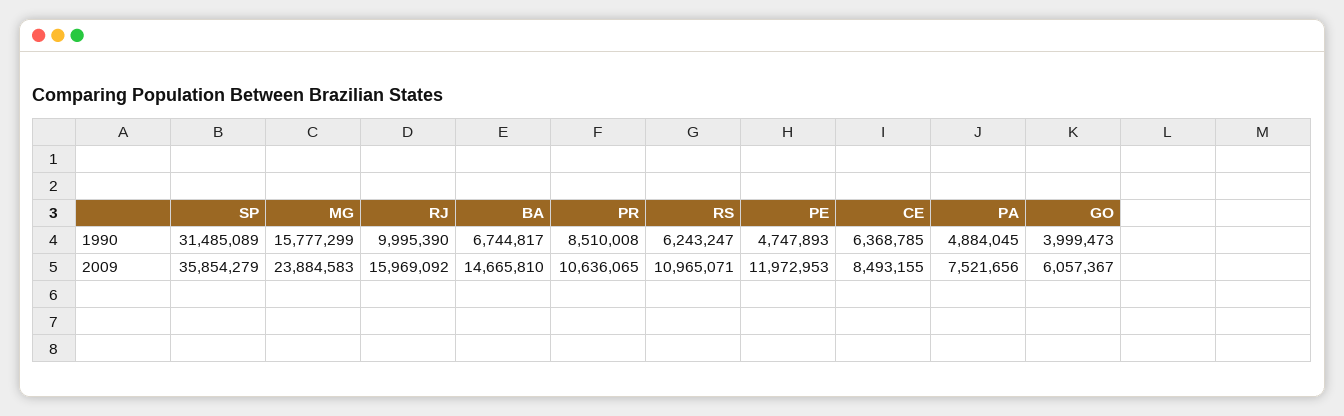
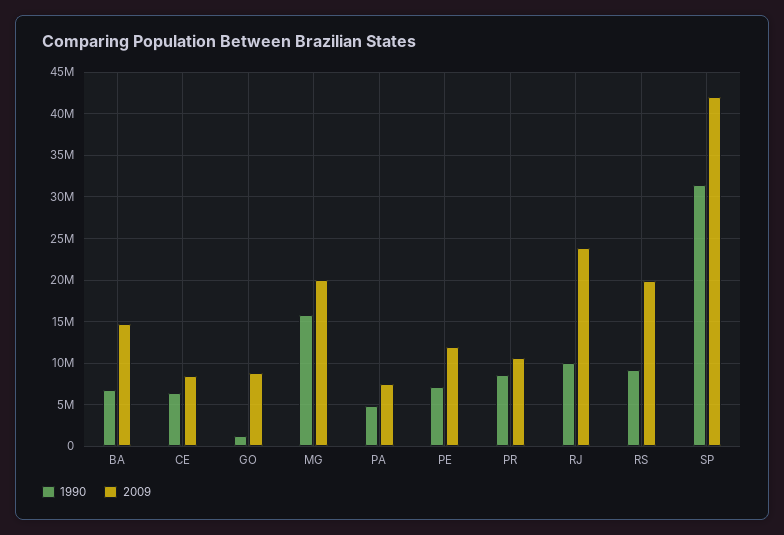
  {
    "1990": {
      "SP": 31485089,
      "MG": 15777299,
      "RJ": 9995390,
      "BA": 6744817,
      "PR": 8510008,
-     "RS": 6243247,
+     "RS": 9000000,
-     "PE": 4747893,
+     "PE": 7000000,
      "CE": 6368785,
      "PA": 4884045,
-     "GO": 3999473
+     "GO": 1000000
    },
    "2009": {
-     "SP": 35854279,
+     "SP": 42000000,
-     "MG": 23884583,
+     "MG": 20000000,
-     "RJ": 15969092,
+     "RJ": 24000000,
      "BA": 14665810,
      "PR": 10636065,
-     "RS": 10965071,
+     "RS": 20000000,
      "PE": 11972953,
      "CE": 8493155,
      "PA": 7521656,
-     "GO": 6057367
+     "GO": 9000000
    }
  }

